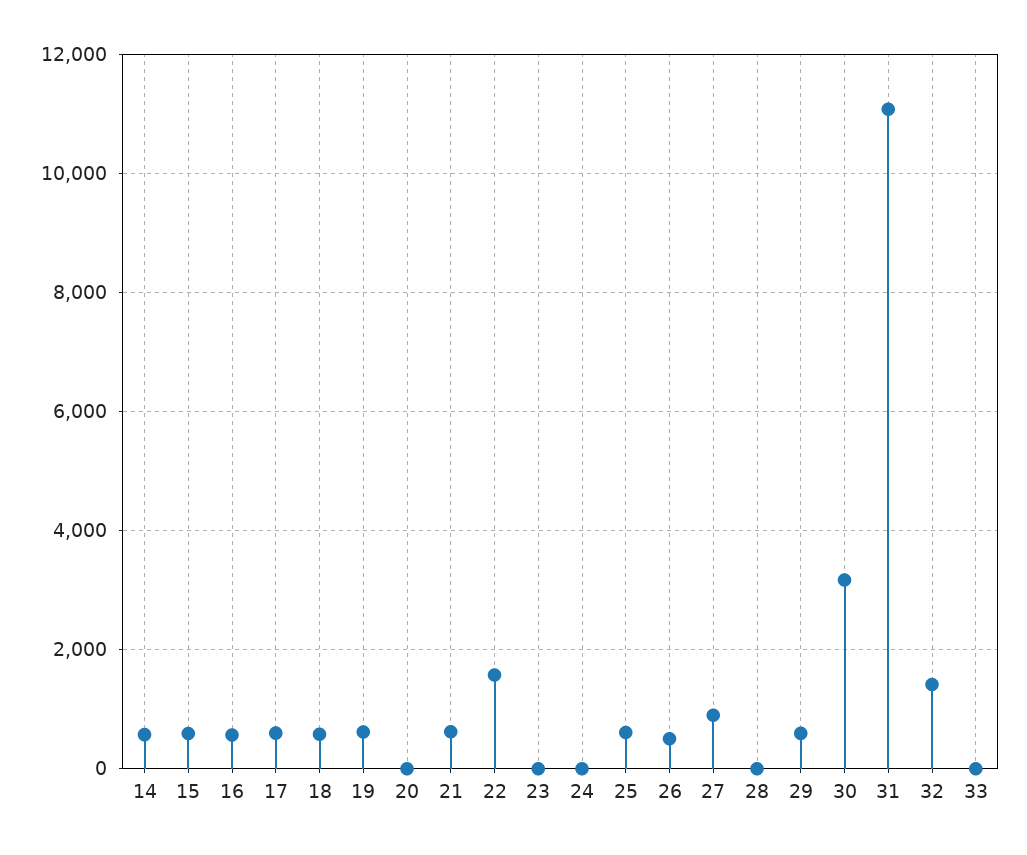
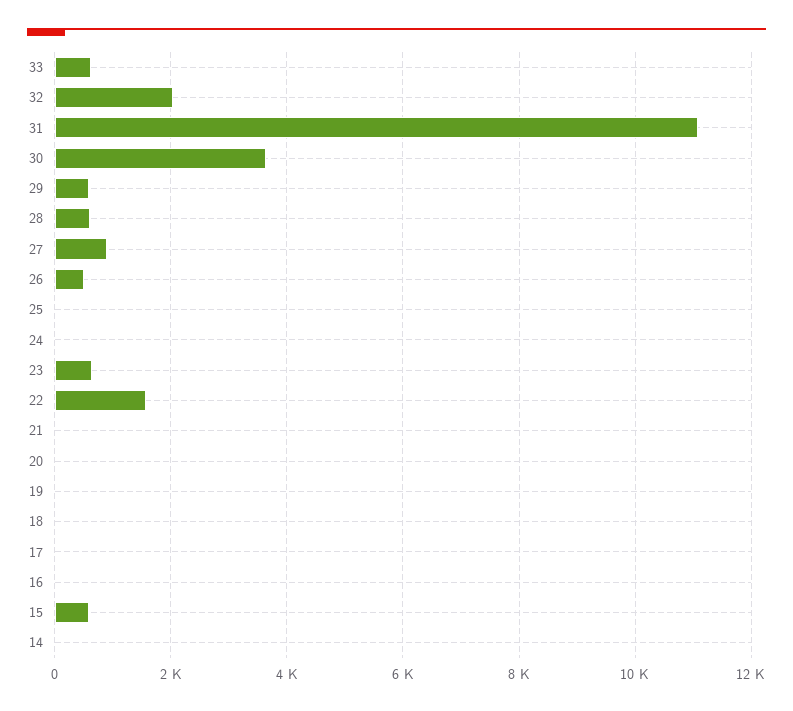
  {
-   "14": 600,
+   "14": 0,
    "15": 600,
-   "16": 600,
+   "16": 0,
-   "17": 600,
+   "17": 0,
-   "18": 600,
+   "18": 0,
-   "19": 600,
+   "19": 0,
    "20": 0,
-   "21": 600,
+   "21": 0,
    "22": 1600,
-   "23": 0,
+   "23": 600,
    "24": 0,
-   "25": 600,
+   "25": 0,
    "26": 600,
    "27": 800,
-   "28": 0,
+   "28": 600,
    "29": 600,
-   "30": 3200,
+   "30": 3600,
    "31": 11000,
-   "32": 1400,
+   "32": 2000,
-   "33": 0
+   "33": 600
  }

